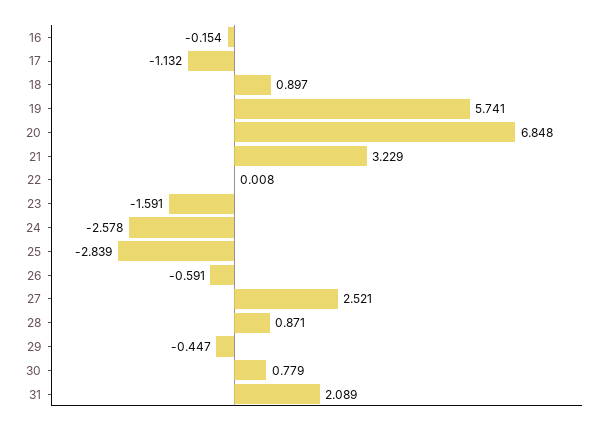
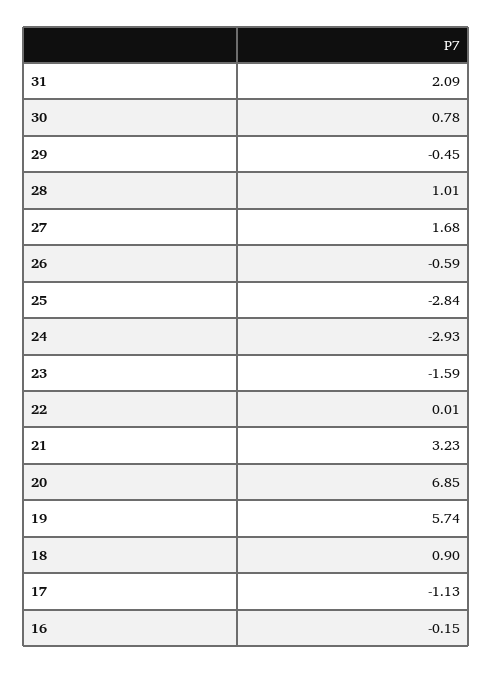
  {
    "16": -0.154,
    "17": -1.132,
    "18": 0.897,
    "19": 5.741,
    "20": 6.848,
    "21": 3.229,
    "22": 0.008,
    "23": -1.591,
-   "24": -2.578,
+   "24": -2.93,
    "25": -2.839,
    "26": -0.591,
-   "27": 2.521,
+   "27": 1.68,
-   "28": 0.871,
+   "28": 1.01,
    "29": -0.447,
    "30": 0.779,
    "31": 2.089
  }

